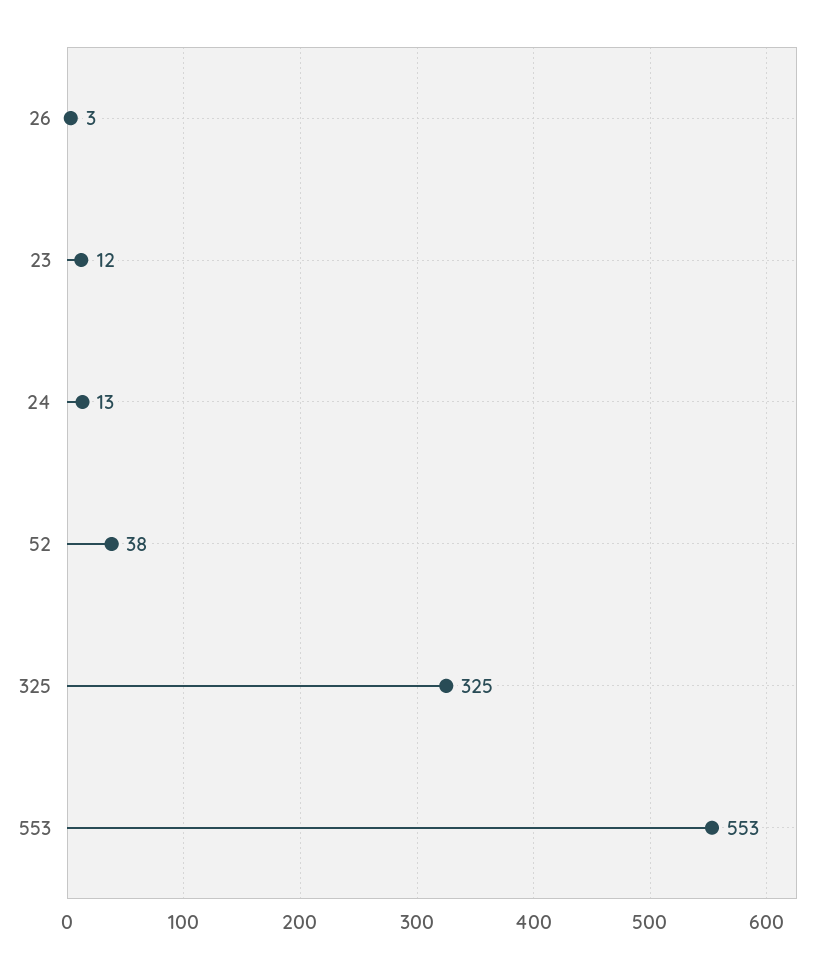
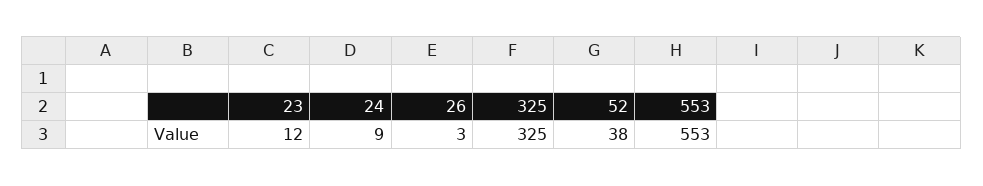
  {
    "26": 3,
    "23": 12,
-   "24": 13,
+   "24": 9,
    "52": 38,
    "325": 325,
    "553": 553
  }

